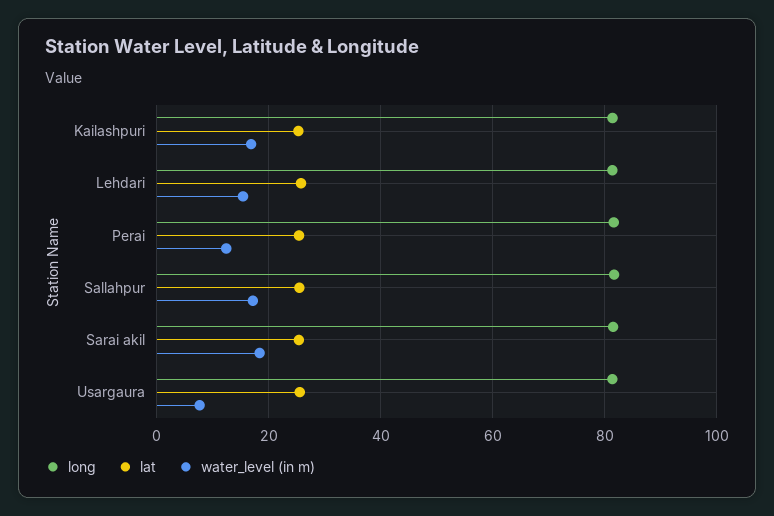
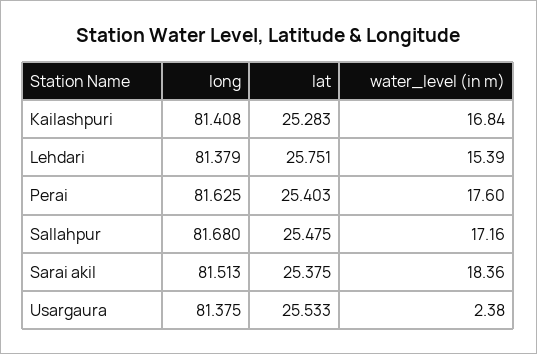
  {
    "long": {
      "Kailashpuri": 81.408,
      "Lehdari": 81.379,
      "Perai": 81.625,
      "Sallahpur": 81.68,
      "Sarai akil": 81.513,
      "Usargaura": 81.375
    },
    "lat": {
      "Kailashpuri": 25.283,
      "Lehdari": 25.751,
      "Perai": 25.403,
      "Sallahpur": 25.475,
      "Sarai akil": 25.375,
      "Usargaura": 25.533
    },
    "water_level (in m)": {
      "Kailashpuri": 16.84,
      "Lehdari": 15.39,
-     "Perai": 12,
+     "Perai": 17.6,
      "Sallahpur": 17.16,
      "Sarai akil": 18.36,
-     "Usargaura": 8
+     "Usargaura": 2.38
    }
  }

